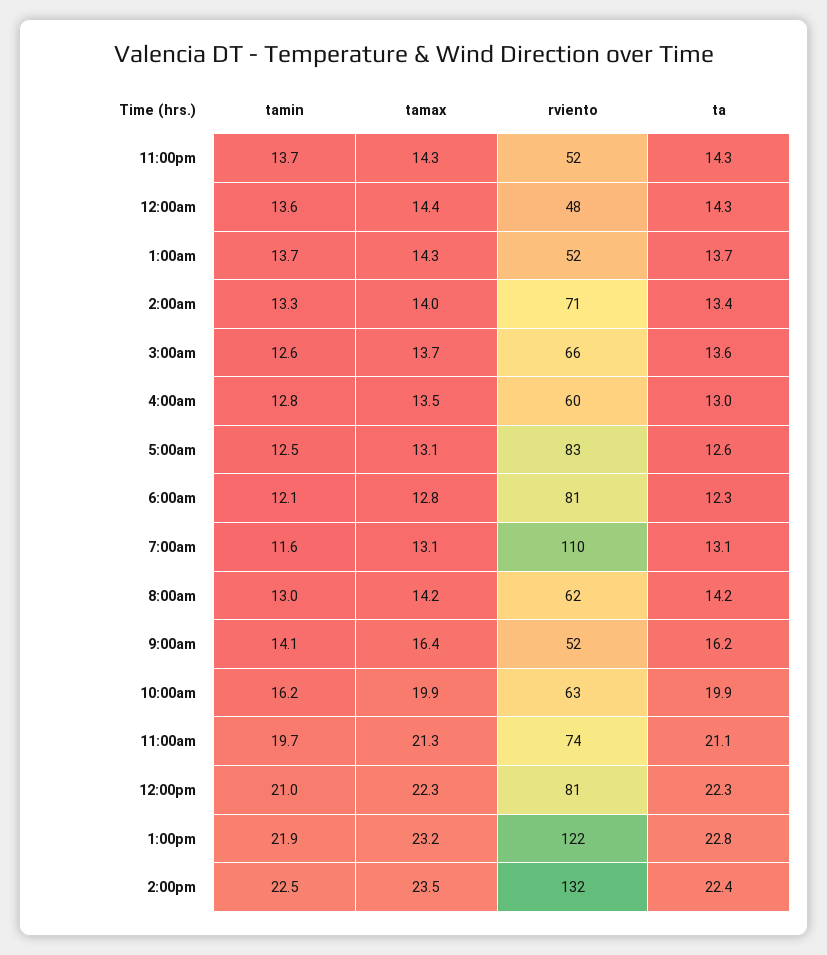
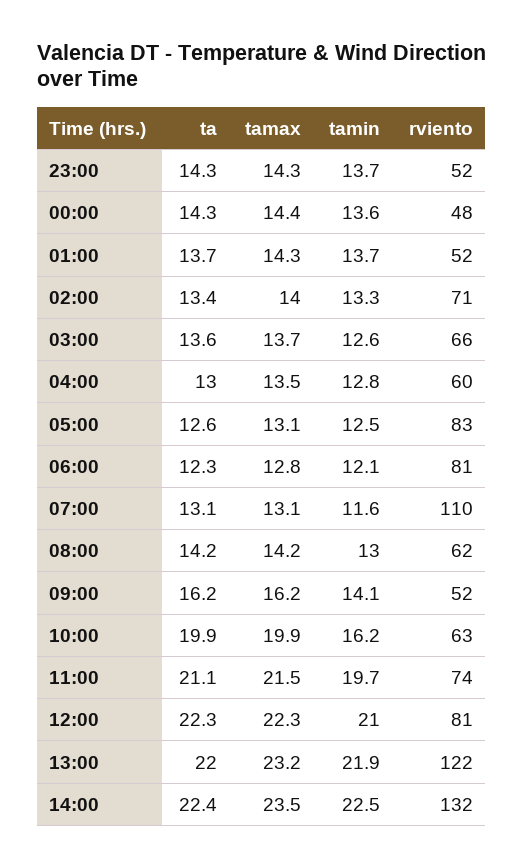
  {
    "tamin": {
      "11:00pm": 13.7,
      "12:00am": 13.6,
      "1:00am": 13.7,
      "2:00am": 13.3,
      "3:00am": 12.6,
      "4:00am": 12.8,
      "5:00am": 12.5,
      "6:00am": 12.1,
      "7:00am": 11.6,
      "8:00am": 13,
      "9:00am": 14.1,
      "10:00am": 16.2,
      "11:00am": 19.7,
      "12:00pm": 21,
      "1:00pm": 21.9,
      "2:00pm": 22.5
    },
    "tamax": {
      "11:00pm": 14.3,
      "12:00am": 14.4,
      "1:00am": 14.3,
      "2:00am": 14,
      "3:00am": 13.7,
      "4:00am": 13.5,
      "5:00am": 13.1,
      "6:00am": 12.8,
      "7:00am": 13.1,
      "8:00am": 14.2,
-     "9:00am": 16.4,
+     "9:00am": 16.2,
      "10:00am": 19.9,
-     "11:00am": 21.3,
+     "11:00am": 21.5,
      "12:00pm": 22.3,
      "1:00pm": 23.2,
      "2:00pm": 23.5
    },
    "rviento": {
      "11:00pm": 52,
      "12:00am": 48,
      "1:00am": 52,
      "2:00am": 71,
      "3:00am": 66,
      "4:00am": 60,
      "5:00am": 83,
      "6:00am": 81,
      "7:00am": 110,
      "8:00am": 62,
      "9:00am": 52,
      "10:00am": 63,
      "11:00am": 74,
      "12:00pm": 81,
      "1:00pm": 122,
      "2:00pm": 132
    },
    "ta": {
      "11:00pm": 14.3,
      "12:00am": 14.3,
      "1:00am": 13.7,
      "2:00am": 13.4,
      "3:00am": 13.6,
      "4:00am": 13,
      "5:00am": 12.6,
      "6:00am": 12.3,
      "7:00am": 13.1,
      "8:00am": 14.2,
      "9:00am": 16.2,
      "10:00am": 19.9,
      "11:00am": 21.1,
      "12:00pm": 22.3,
-     "1:00pm": 22.8,
+     "1:00pm": 22,
      "2:00pm": 22.4
    }
  }

